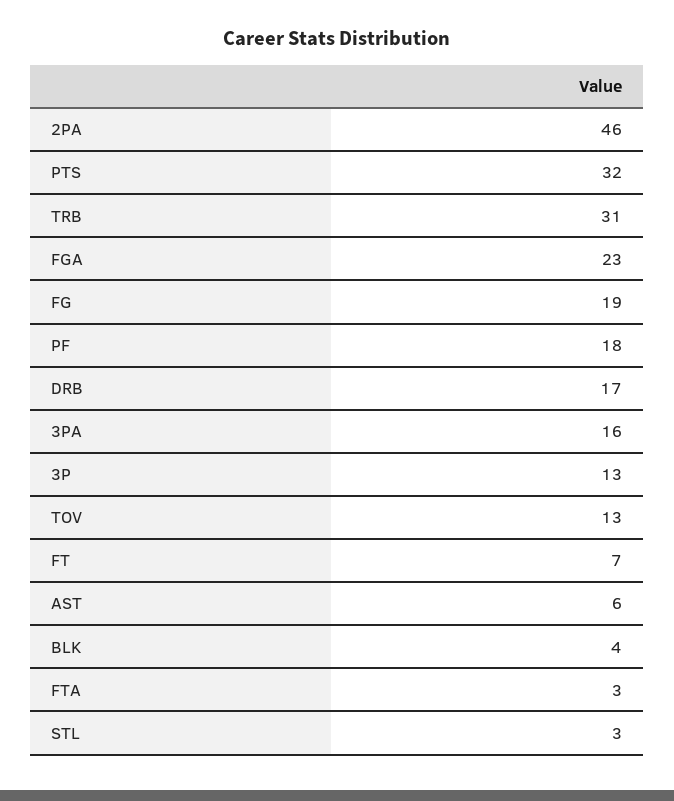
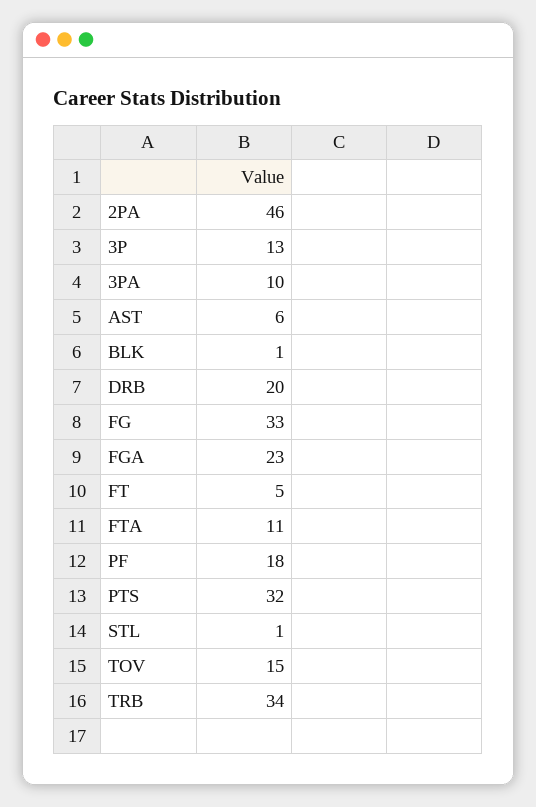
  {
    "2PA": 46,
    "PTS": 32,
-   "TRB": 31,
+   "TRB": 34,
    "FGA": 23,
-   "FG": 19,
+   "FG": 33,
    "PF": 18,
-   "DRB": 17,
+   "DRB": 20,
-   "3PA": 16,
+   "3PA": 10,
    "3P": 13,
-   "TOV": 13,
+   "TOV": 15,
-   "FT": 7,
+   "FT": 5,
    "AST": 6,
-   "BLK": 4,
+   "BLK": 1,
-   "FTA": 3,
+   "FTA": 11,
-   "STL": 3
+   "STL": 1
  }

